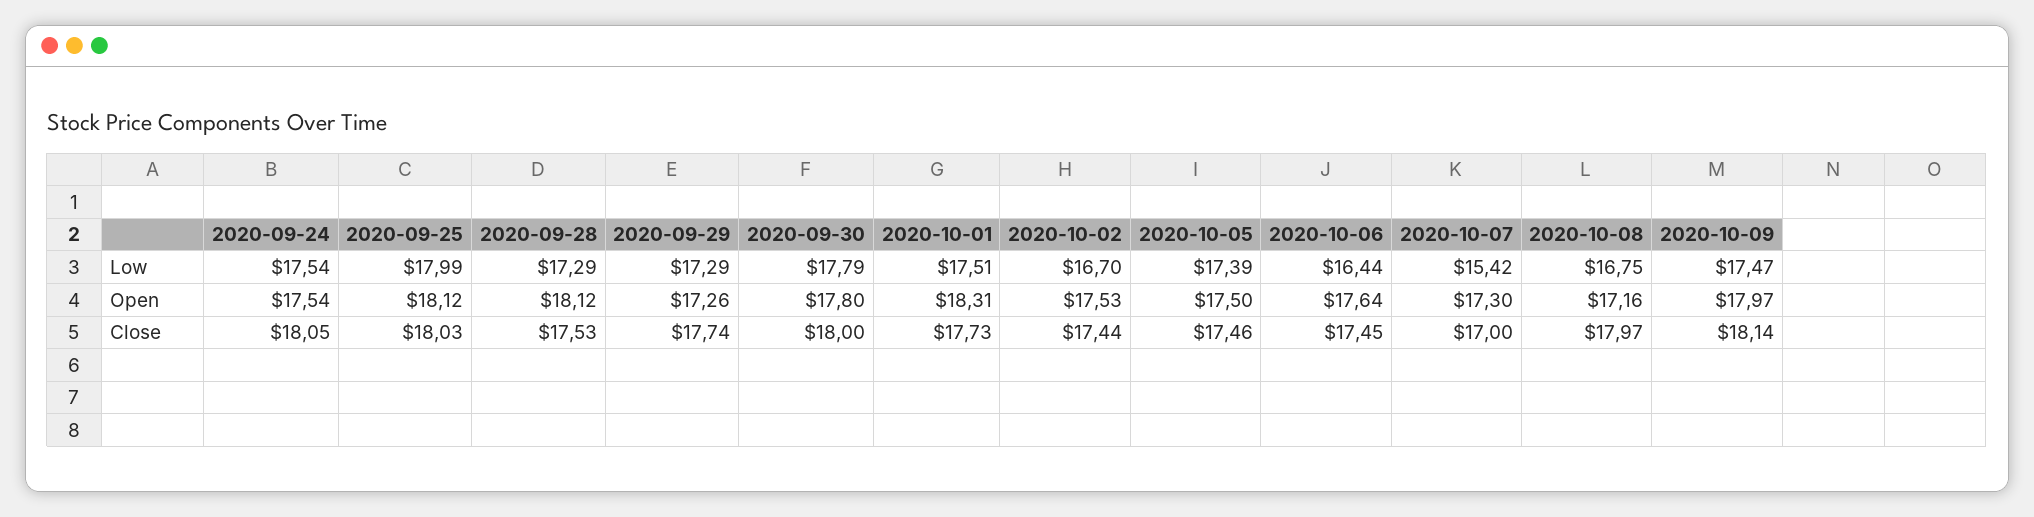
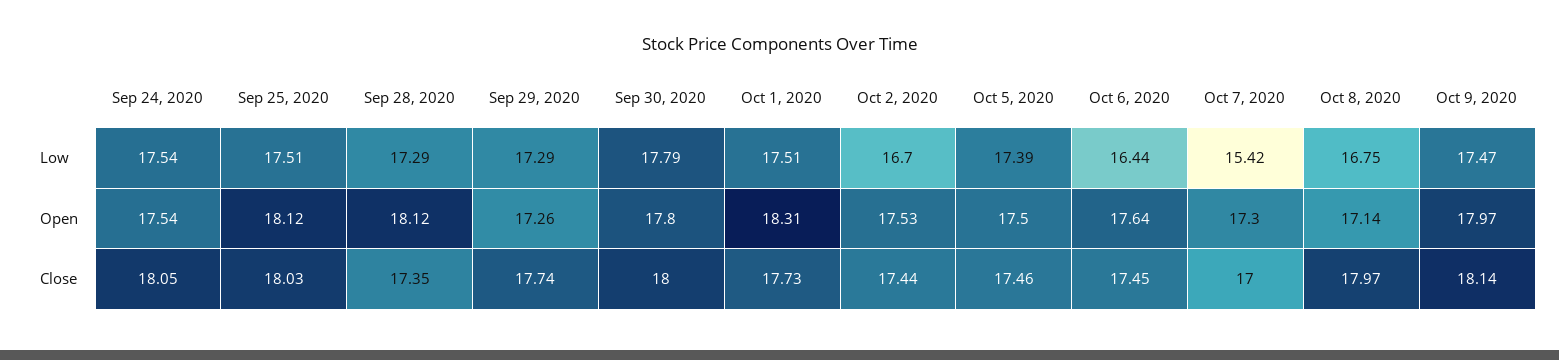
  {
    "2020-09-24": {
      "Low": 17.54,
      "Open": 17.54,
      "Close": 18.05
    },
    "2020-09-25": {
-     "Low": 17.99,
+     "Low": 17.51,
      "Open": 18.12,
      "Close": 18.03
    },
    "2020-09-28": {
      "Low": 17.29,
      "Open": 18.12,
-     "Close": 17.53
+     "Close": 17.35
    },
    "2020-09-29": {
      "Low": 17.29,
      "Open": 17.26,
      "Close": 17.74
    },
    "2020-09-30": {
      "Low": 17.79,
      "Open": 17.8,
      "Close": 18
    },
    "2020-10-01": {
      "Low": 17.51,
      "Open": 18.31,
      "Close": 17.73
    },
    "2020-10-02": {
      "Low": 16.7,
      "Open": 17.53,
      "Close": 17.44
    },
    "2020-10-05": {
      "Low": 17.39,
      "Open": 17.5,
      "Close": 17.46
    },
    "2020-10-06": {
      "Low": 16.44,
      "Open": 17.64,
      "Close": 17.45
    },
    "2020-10-07": {
      "Low": 15.42,
      "Open": 17.3,
      "Close": 17
    },
    "2020-10-08": {
      "Low": 16.75,
-     "Open": 17.16,
+     "Open": 17.14,
      "Close": 17.97
    },
    "2020-10-09": {
      "Low": 17.47,
      "Open": 17.97,
      "Close": 18.14
    }
  }

